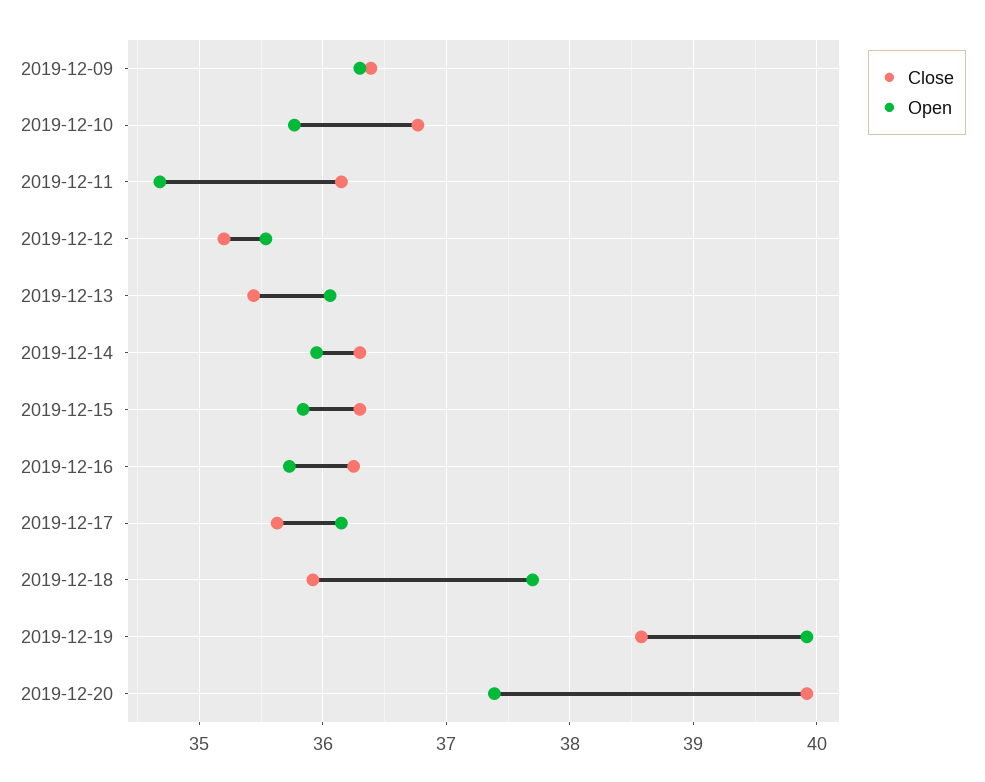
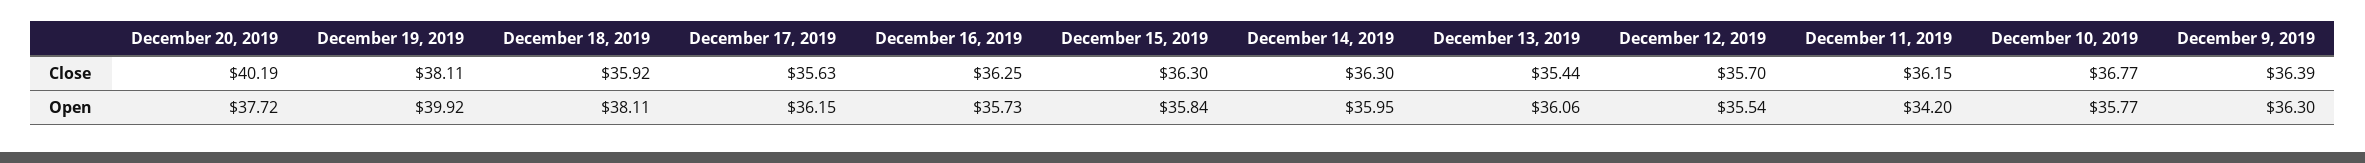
  {
    "Close": {
      "2019-12-09": 36.39,
      "2019-12-10": 36.77,
      "2019-12-11": 36.15,
-     "2019-12-12": 35.2,
+     "2019-12-12": 35.7,
      "2019-12-13": 35.44,
      "2019-12-14": 36.3,
      "2019-12-15": 36.3,
      "2019-12-16": 36.25,
      "2019-12-17": 35.63,
      "2019-12-18": 35.92,
-     "2019-12-19": 38.6,
+     "2019-12-19": 38.11,
-     "2019-12-20": 39.9
+     "2019-12-20": 40.19
    },
    "Open": {
      "2019-12-09": 36.3,
      "2019-12-10": 35.77,
-     "2019-12-11": 34.7,
+     "2019-12-11": 34.2,
      "2019-12-12": 35.54,
      "2019-12-13": 36.06,
      "2019-12-14": 35.95,
      "2019-12-15": 35.84,
      "2019-12-16": 35.73,
      "2019-12-17": 36.15,
-     "2019-12-18": 37.7,
+     "2019-12-18": 38.11,
      "2019-12-19": 39.92,
-     "2019-12-20": 37.4
+     "2019-12-20": 37.72
    }
  }

